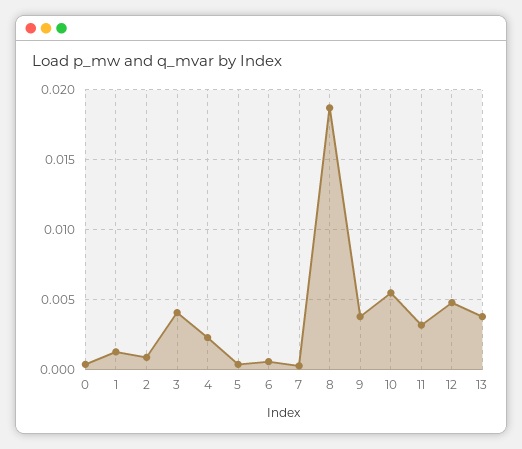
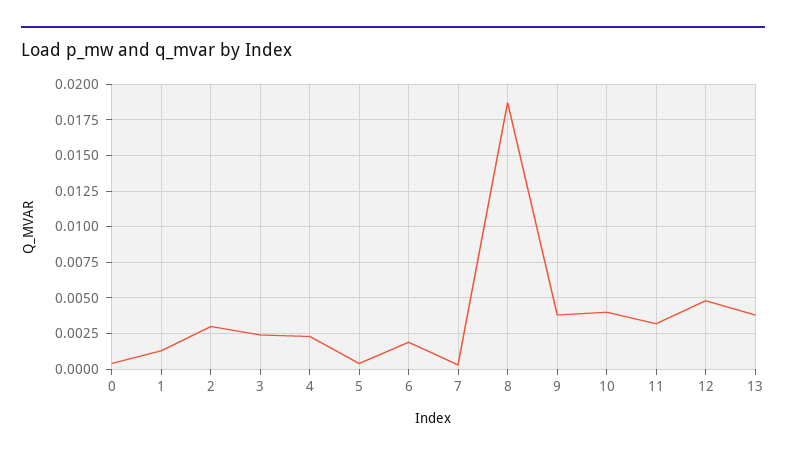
  {
    "0": 0.0005,
    "1": 0.0015,
-   "2": 0.001,
+   "2": 0.003,
-   "3": 0.004,
+   "3": 0.0025,
    "4": 0.0025,
    "5": 0.0005,
-   "6": 0.0005,
+   "6": 0.002,
    "7": 0.0005,
    "8": 0.0185,
    "9": 0.004,
-   "10": 0.0055,
+   "10": 0.004,
    "11": 0.003,
    "12": 0.005,
    "13": 0.004
  }

